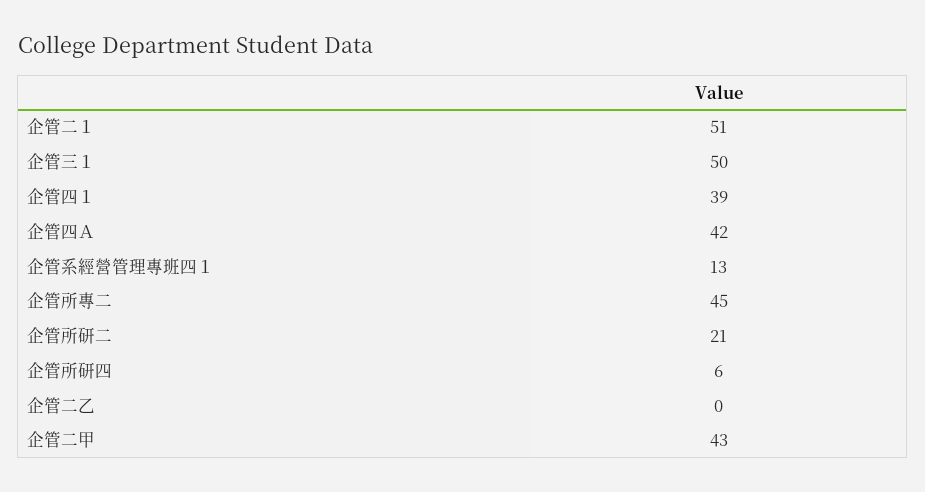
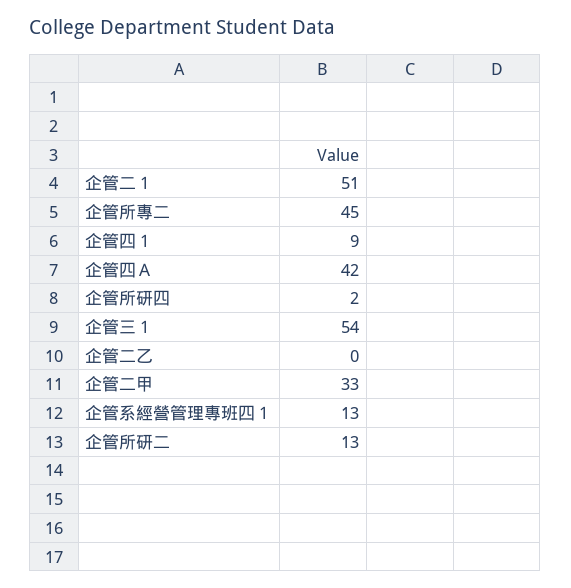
  {
    "企管二１": 51,
-   "企管三１": 50,
+   "企管三１": 54,
-   "企管四１": 39,
+   "企管四１": 9,
    "企管四Ａ": 42,
    "企管系經營管理專班四１": 13,
    "企管所專二": 45,
-   "企管所研二": 21,
+   "企管所研二": 13,
-   "企管所研四": 6,
+   "企管所研四": 2,
    "企管二乙": 0,
-   "企管二甲": 43
+   "企管二甲": 33
  }

